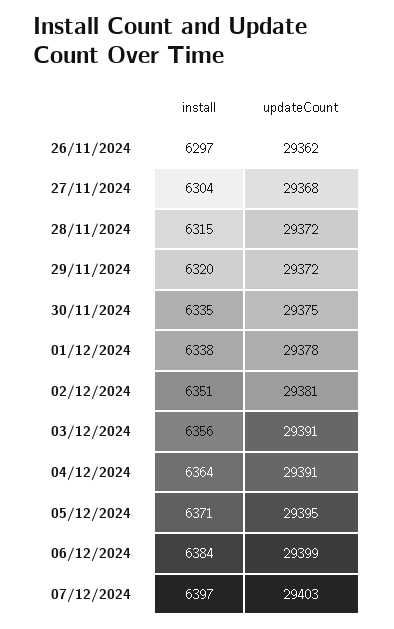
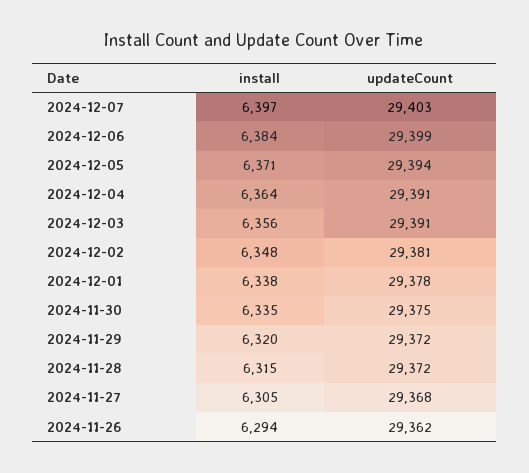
  {
    "install": {
-     "26/11/2024": 6297,
+     "26/11/2024": 6294,
-     "27/11/2024": 6304,
+     "27/11/2024": 6305,
      "28/11/2024": 6315,
      "29/11/2024": 6320,
      "30/11/2024": 6335,
      "01/12/2024": 6338,
-     "02/12/2024": 6351,
+     "02/12/2024": 6348,
      "03/12/2024": 6356,
      "04/12/2024": 6364,
      "05/12/2024": 6371,
      "06/12/2024": 6384,
      "07/12/2024": 6397
    },
    "updateCount": {
      "26/11/2024": 29362,
      "27/11/2024": 29368,
      "28/11/2024": 29372,
      "29/11/2024": 29372,
      "30/11/2024": 29375,
      "01/12/2024": 29378,
      "02/12/2024": 29381,
      "03/12/2024": 29391,
      "04/12/2024": 29391,
-     "05/12/2024": 29395,
+     "05/12/2024": 29394,
      "06/12/2024": 29399,
      "07/12/2024": 29403
    }
  }

